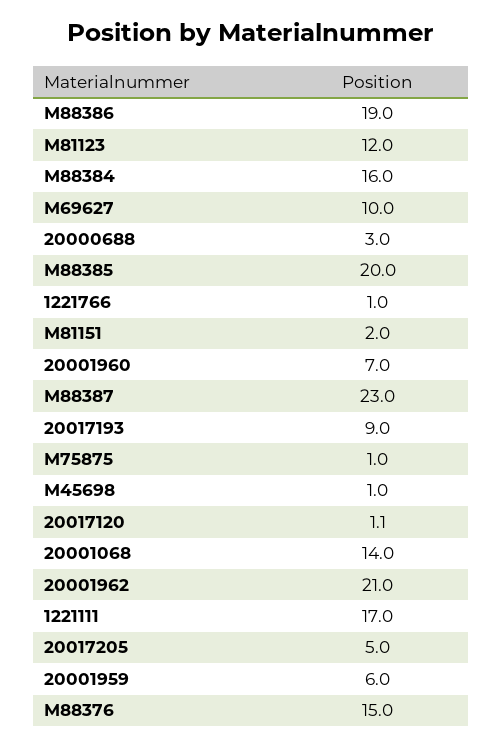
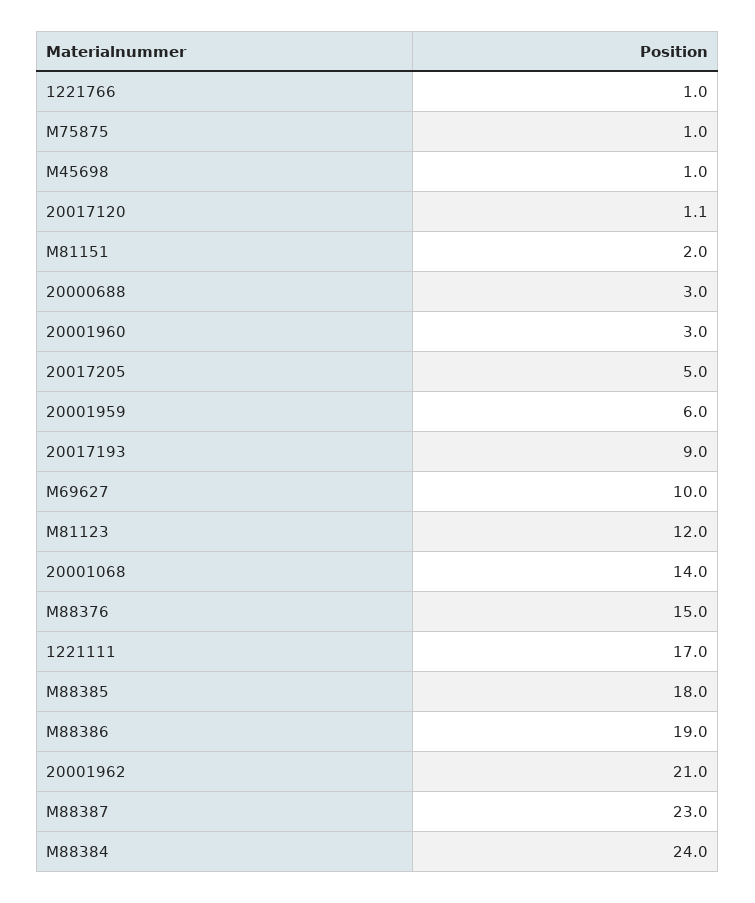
  {
    "M88386": 19,
    "M81123": 12,
-   "M88384": 16,
+   "M88384": 24,
    "M69627": 10,
    "20000688": 3,
-   "M88385": 20,
+   "M88385": 18,
    "1221766": 1,
    "M81151": 2,
-   "20001960": 7,
+   "20001960": 3,
    "M88387": 23,
    "20017193": 9,
    "M75875": 1,
    "M45698": 1,
    "20017120": 1.1,
    "20001068": 14,
    "20001962": 21,
    "1221111": 17,
    "20017205": 5,
    "20001959": 6,
    "M88376": 15
  }

